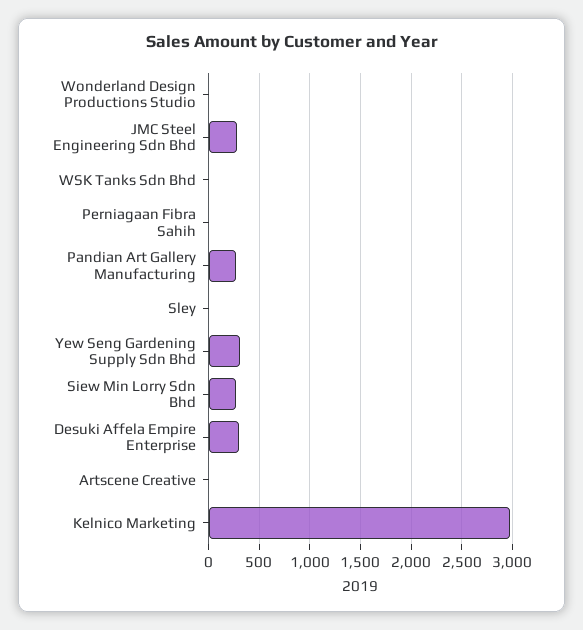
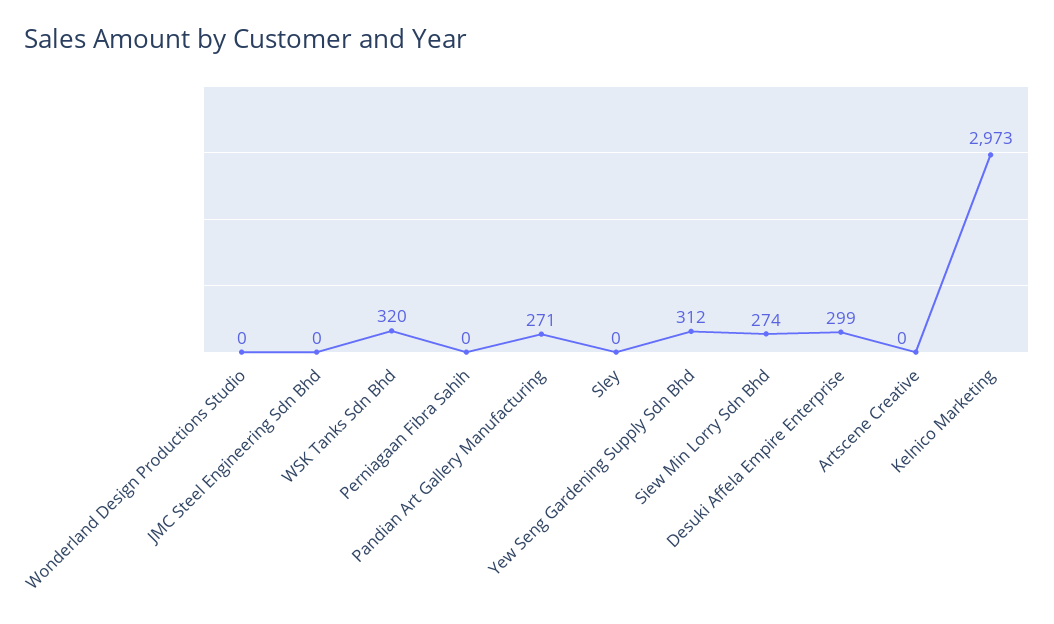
  {
    "Wonderland Design Productions Studio": 0,
-   "JMC Steel Engineering Sdn Bhd": 300,
+   "JMC Steel Engineering Sdn Bhd": 0,
-   "WSK Tanks Sdn Bhd": 0,
+   "WSK Tanks Sdn Bhd": 320,
    "Perniagaan Fibra Sahih": 0,
    "Pandian Art Gallery Manufacturing": 271,
    "Sley": 0,
    "Yew Seng Gardening Supply Sdn Bhd": 312,
    "Siew Min Lorry Sdn Bhd": 274,
    "Desuki Affela Empire Enterprise": 299,
    "Artscene Creative": 0,
    "Kelnico Marketing": 2973
  }

